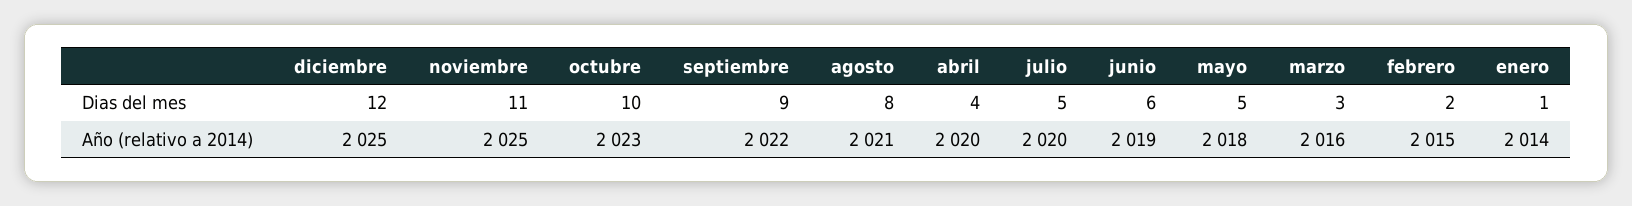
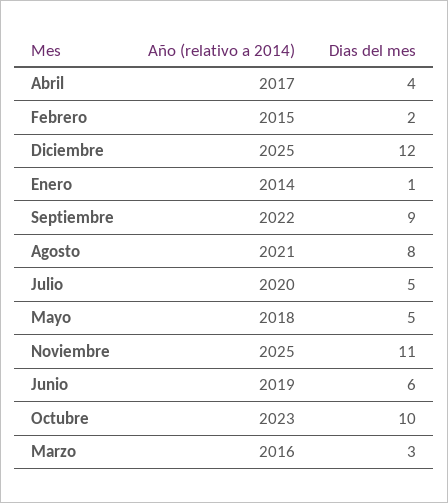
  {
    "diciembre": {
      "Dias del mes": 12,
      "Año (relativo a 2014)": 2025
    },
    "noviembre": {
      "Dias del mes": 11,
      "Año (relativo a 2014)": 2025
    },
    "octubre": {
      "Dias del mes": 10,
      "Año (relativo a 2014)": 2023
    },
    "septiembre": {
      "Dias del mes": 9,
      "Año (relativo a 2014)": 2022
    },
    "agosto": {
      "Dias del mes": 8,
      "Año (relativo a 2014)": 2021
    },
    "abril": {
      "Dias del mes": 4,
-     "Año (relativo a 2014)": 2020
+     "Año (relativo a 2014)": 2017
    },
    "julio": {
      "Dias del mes": 5,
      "Año (relativo a 2014)": 2020
    },
    "junio": {
      "Dias del mes": 6,
      "Año (relativo a 2014)": 2019
    },
    "mayo": {
      "Dias del mes": 5,
      "Año (relativo a 2014)": 2018
    },
    "marzo": {
      "Dias del mes": 3,
      "Año (relativo a 2014)": 2016
    },
    "febrero": {
      "Dias del mes": 2,
      "Año (relativo a 2014)": 2015
    },
    "enero": {
      "Dias del mes": 1,
      "Año (relativo a 2014)": 2014
    }
  }

